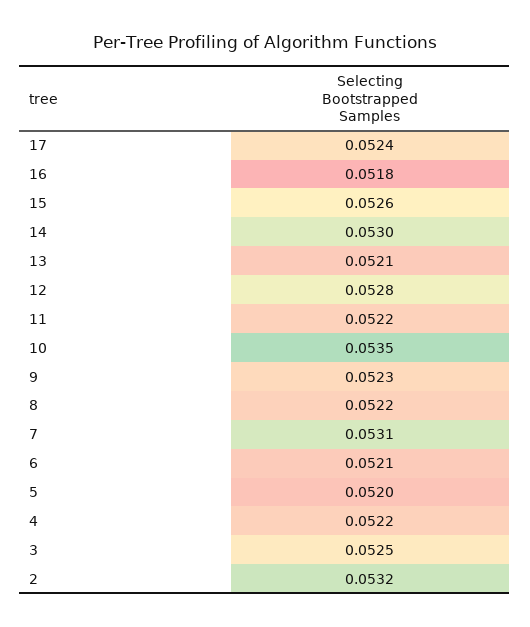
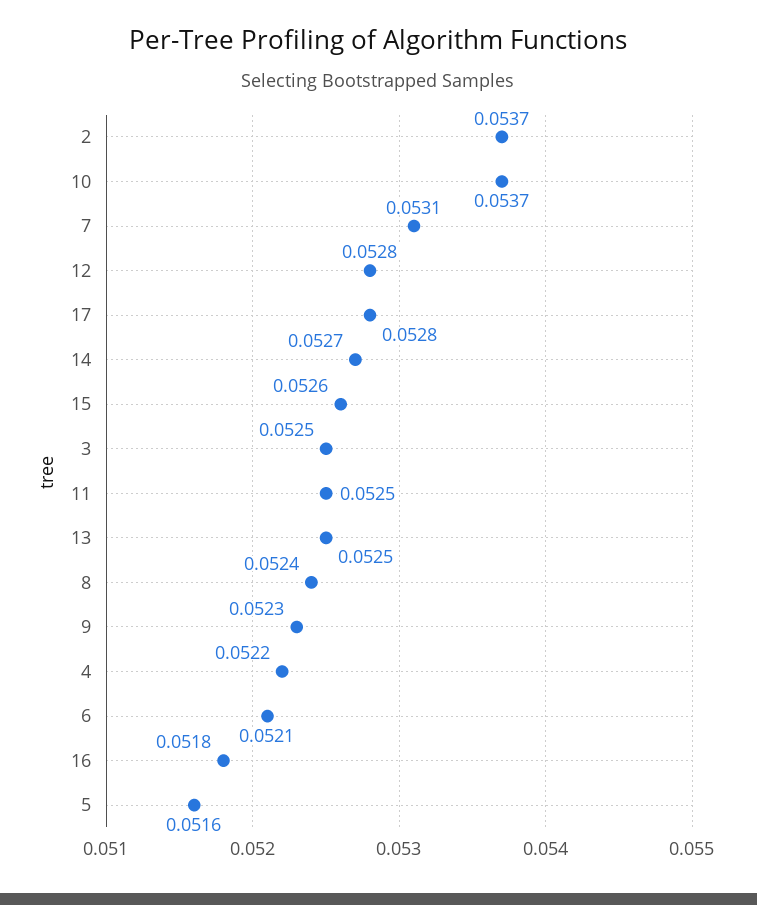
  {
-   "17": 0.0524,
+   "17": 0.0528,
    "16": 0.0518,
    "15": 0.0526,
-   "14": 0.053,
+   "14": 0.0527,
-   "13": 0.0521,
+   "13": 0.0525,
    "12": 0.0528,
-   "11": 0.0522,
+   "11": 0.0525,
-   "10": 0.0535,
+   "10": 0.0537,
    "9": 0.0523,
-   "8": 0.0522,
+   "8": 0.0524,
    "7": 0.0531,
    "6": 0.0521,
-   "5": 0.052,
+   "5": 0.0516,
    "4": 0.0522,
    "3": 0.0525,
-   "2": 0.0532
+   "2": 0.0537
  }

